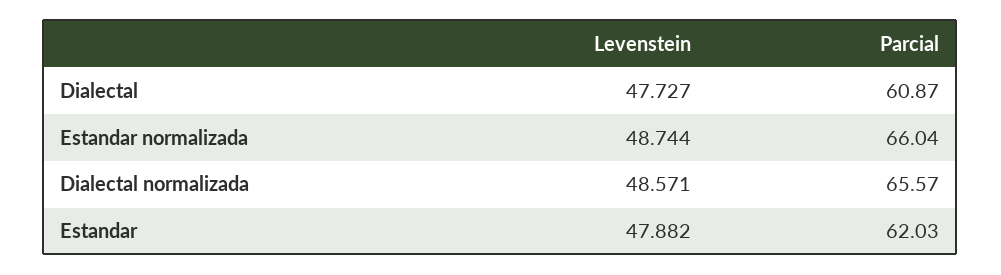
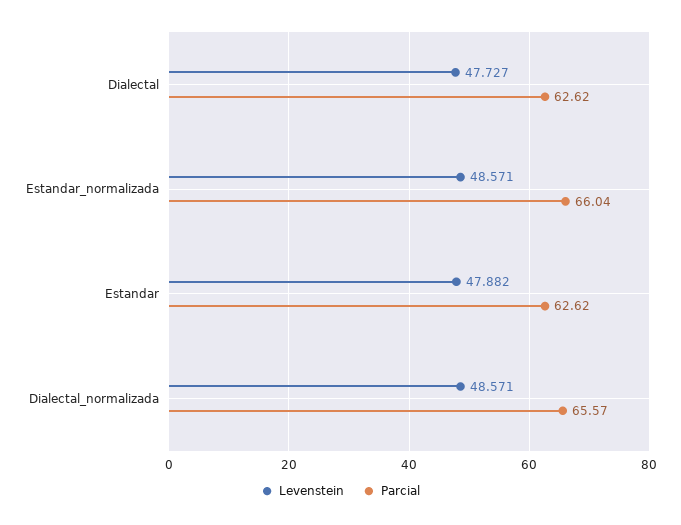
  {
    "Levenstein": {
      "Dialectal": 47.727,
-     "Estandar normalizada": 48.744,
+     "Estandar normalizada": 48.571,
      "Dialectal normalizada": 48.571,
      "Estandar": 47.882
    },
    "Parcial": {
-     "Dialectal": 60.87,
+     "Dialectal": 62.62,
      "Estandar normalizada": 66.04,
      "Dialectal normalizada": 65.57,
-     "Estandar": 62.03
+     "Estandar": 62.62
    }
  }

